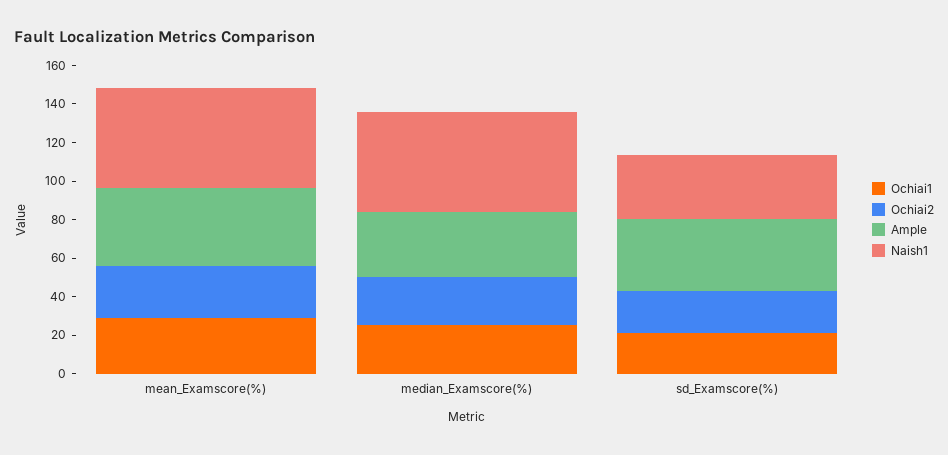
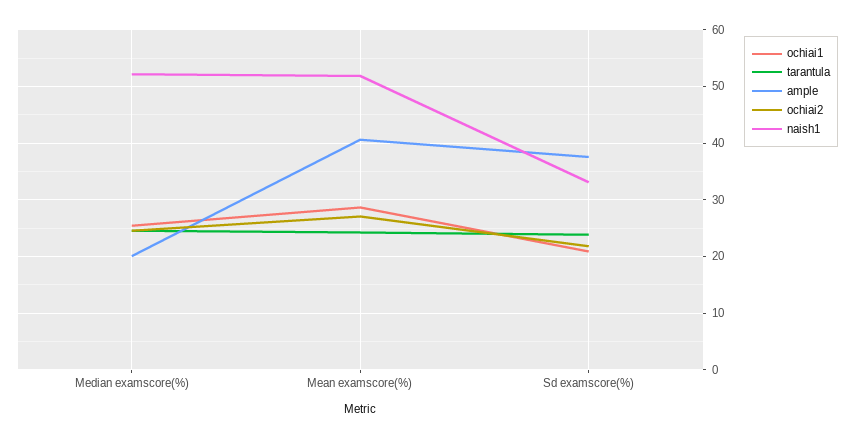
  {
    "Ochiai1": {
      "mean_Examscore(%)": 28,
      "median_Examscore(%)": 26,
      "sd_Examscore(%)": 20
    },
    "Ochiai2": {
      "mean_Examscore(%)": 28,
      "median_Examscore(%)": 24,
      "sd_Examscore(%)": 22
    },
    "Ample": {
      "mean_Examscore(%)": 40,
-     "median_Examscore(%)": 35,
+     "median_Examscore(%)": 20,
      "sd_Examscore(%)": 38
    },
    "Naish1": {
      "mean_Examscore(%)": 52,
      "median_Examscore(%)": 52,
      "sd_Examscore(%)": 34
-   }
+   },
+   "tarantula": {
+     "median_Examscore(%)": 24,
+     "mean_Examscore(%)": 24,
+     "sd_Examscore(%)": 24
+   }
  }

